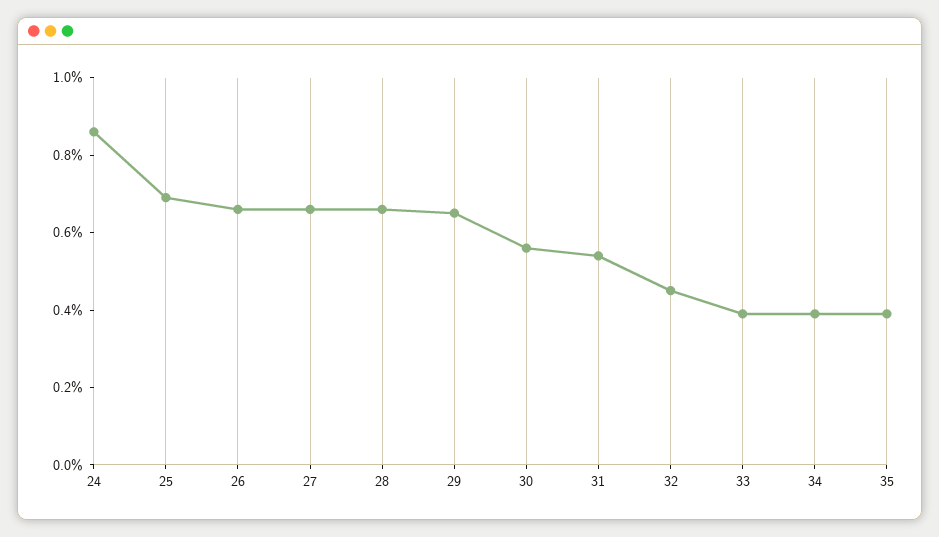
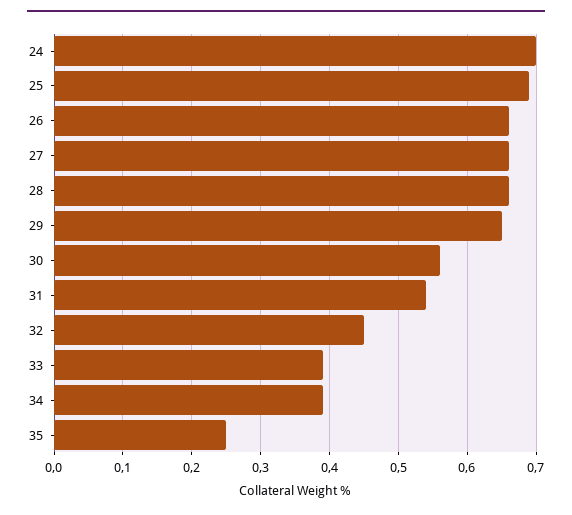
  {
-   "24": 0.85,
+   "24": 0.7,
    "25": 0.69,
    "26": 0.66,
    "27": 0.66,
    "28": 0.66,
    "29": 0.65,
    "30": 0.56,
    "31": 0.54,
    "32": 0.45,
    "33": 0.39,
    "34": 0.39,
-   "35": 0.4
+   "35": 0.25
  }

